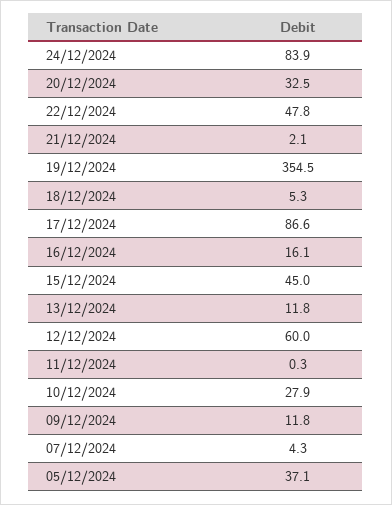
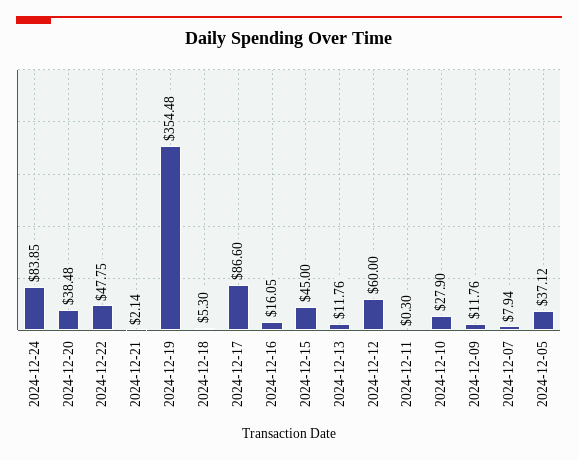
  {
    "24/12/2024": 83.85,
-   "20/12/2024": 32.5,
+   "20/12/2024": 38.48,
    "22/12/2024": 47.75,
    "21/12/2024": 2.14,
    "19/12/2024": 354.48,
    "18/12/2024": 5.3,
    "17/12/2024": 86.6,
    "16/12/2024": 16.05,
    "15/12/2024": 45,
    "13/12/2024": 11.76,
    "12/12/2024": 60,
    "11/12/2024": 0.3,
    "10/12/2024": 27.9,
    "09/12/2024": 11.76,
-   "07/12/2024": 4.3,
+   "07/12/2024": 7.94,
    "05/12/2024": 37.12
  }

